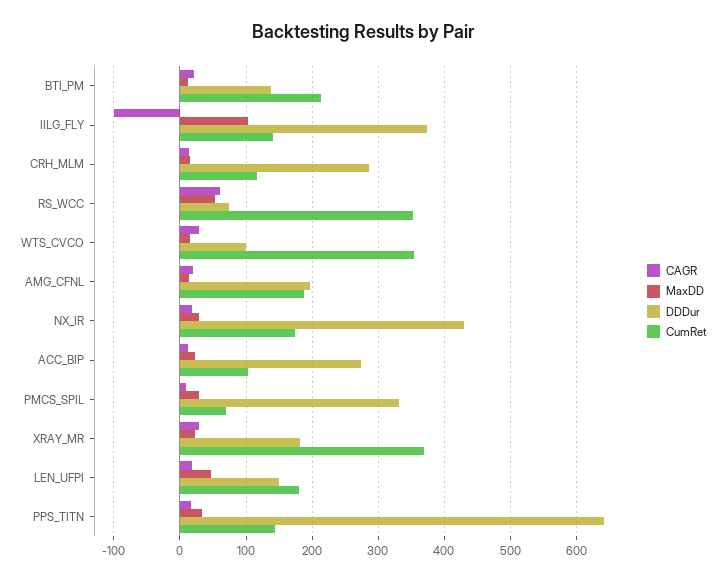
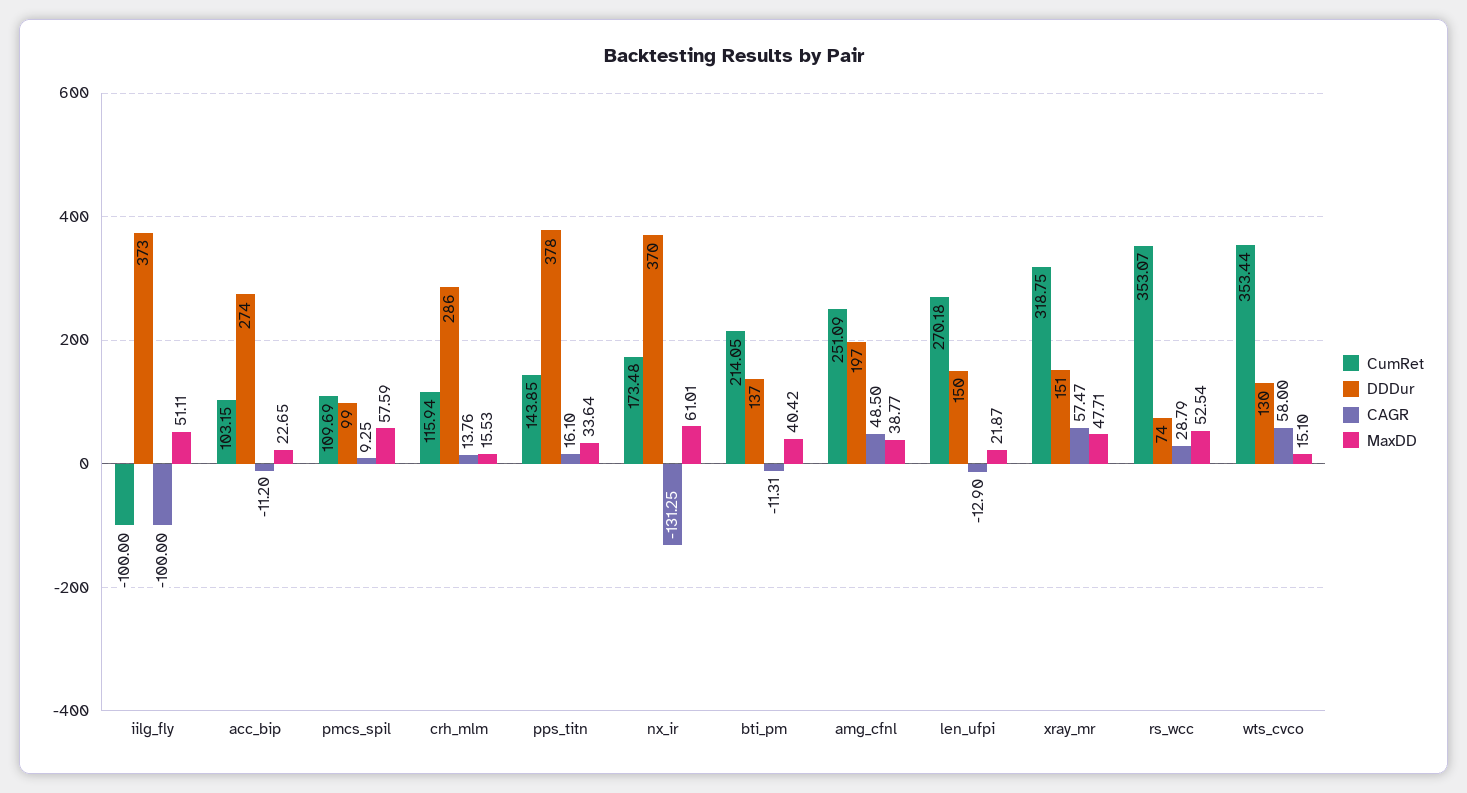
  {
    "CAGR": {
-     "BTI_PM": 20,
+     "BTI_PM": -11.31,
      "IILG_FLY": -100,
      "CRH_MLM": 13.76,
-     "RS_WCC": 60,
+     "RS_WCC": 28.79,
-     "WTS_CVCO": 30,
+     "WTS_CVCO": 58,
-     "AMG_CFNL": 20,
+     "AMG_CFNL": 48.5,
-     "NX_IR": 20,
+     "NX_IR": -131.25,
-     "ACC_BIP": 10,
+     "ACC_BIP": -11.2,
      "PMCS_SPIL": 9.25,
-     "XRAY_MR": 30,
+     "XRAY_MR": 57.47,
-     "LEN_UFPI": 20,
+     "LEN_UFPI": -12.9,
      "PPS_TITN": 16.1
    },
    "MaxDD": {
-     "BTI_PM": 10,
+     "BTI_PM": 40.42,
-     "IILG_FLY": 100,
+     "IILG_FLY": 51.11,
      "CRH_MLM": 15.53,
      "RS_WCC": 52.54,
      "WTS_CVCO": 15.1,
-     "AMG_CFNL": 10,
+     "AMG_CFNL": 38.77,
-     "NX_IR": 30,
+     "NX_IR": 61.01,
      "ACC_BIP": 22.65,
-     "PMCS_SPIL": 30,
+     "PMCS_SPIL": 57.59,
-     "XRAY_MR": 20,
+     "XRAY_MR": 47.71,
-     "LEN_UFPI": 50,
+     "LEN_UFPI": 21.87,
      "PPS_TITN": 33.64
    },
    "DDDur": {
      "BTI_PM": 137,
      "IILG_FLY": 373,
      "CRH_MLM": 286,
      "RS_WCC": 74,
-     "WTS_CVCO": 100,
+     "WTS_CVCO": 130,
      "AMG_CFNL": 197,
-     "NX_IR": 430,
+     "NX_IR": 370,
      "ACC_BIP": 274,
-     "PMCS_SPIL": 330,
+     "PMCS_SPIL": 99,
-     "XRAY_MR": 180,
+     "XRAY_MR": 151,
      "LEN_UFPI": 150,
-     "PPS_TITN": 640
+     "PPS_TITN": 378
    },
    "CumRet": {
      "BTI_PM": 214.05,
-     "IILG_FLY": 140,
+     "IILG_FLY": -100,
      "CRH_MLM": 115.94,
      "RS_WCC": 353.07,
      "WTS_CVCO": 353.44,
-     "AMG_CFNL": 190,
+     "AMG_CFNL": 251.09,
      "NX_IR": 173.48,
      "ACC_BIP": 103.15,
-     "PMCS_SPIL": 70,
+     "PMCS_SPIL": 109.69,
-     "XRAY_MR": 370,
+     "XRAY_MR": 318.75,
-     "LEN_UFPI": 180,
+     "LEN_UFPI": 270.18,
      "PPS_TITN": 143.85
    }
  }

